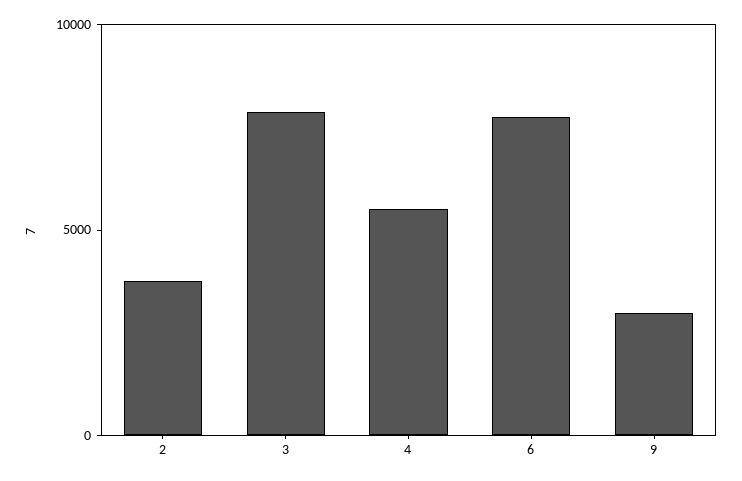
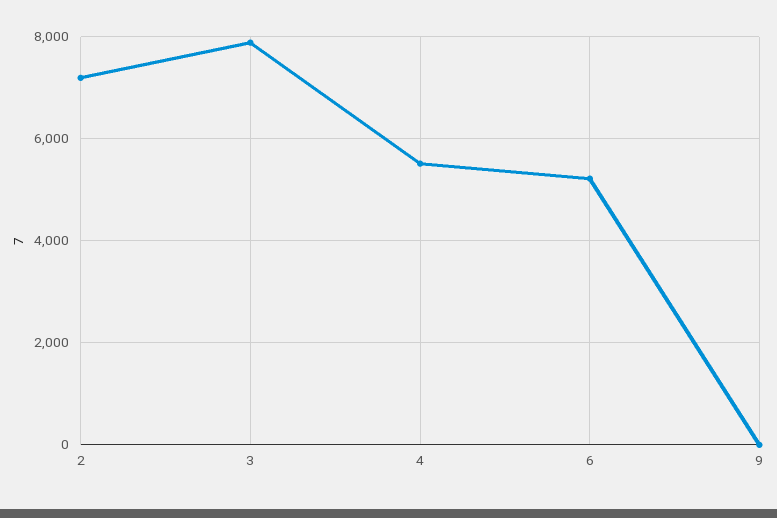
  {
-   "2": 4000,
+   "2": 7200,
    "3": 7800,
    "4": 5600,
-   "6": 8000,
+   "6": 5200,
-   "9": 3000
+   "9": 0
  }

